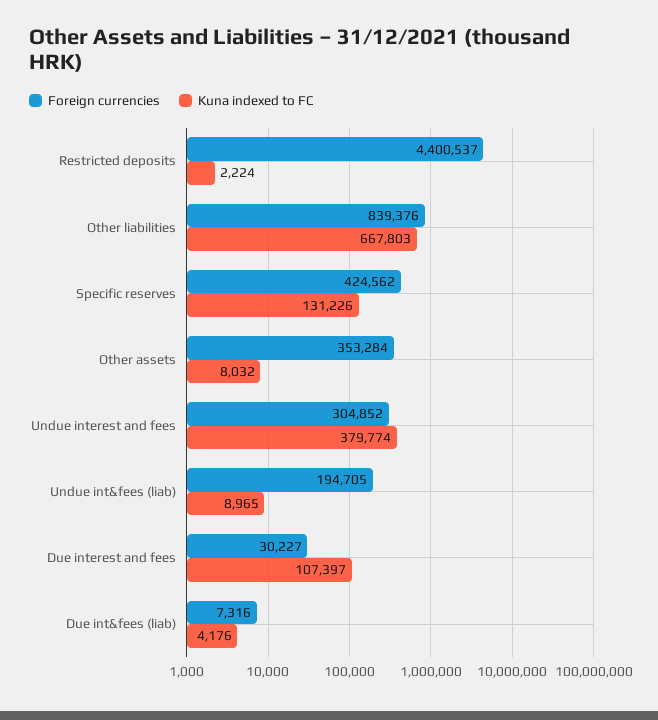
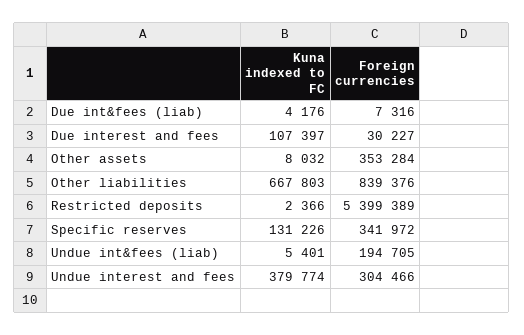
  {
    "Foreign currencies": {
-     "Restricted deposits": 4400537,
+     "Restricted deposits": 5399389,
      "Other liabilities": 839376,
-     "Specific reserves": 424562,
+     "Specific reserves": 341972,
      "Other assets": 353284,
-     "Undue interest and fees": 304852,
+     "Undue interest and fees": 304466,
      "Undue int&fees (liab)": 194705,
      "Due interest and fees": 30227,
      "Due int&fees (liab)": 7316
    },
    "Kuna indexed to FC": {
-     "Restricted deposits": 2224,
+     "Restricted deposits": 2366,
      "Other liabilities": 667803,
      "Specific reserves": 131226,
      "Other assets": 8032,
      "Undue interest and fees": 379774,
-     "Undue int&fees (liab)": 8965,
+     "Undue int&fees (liab)": 5401,
      "Due interest and fees": 107397,
      "Due int&fees (liab)": 4176
    }
  }

